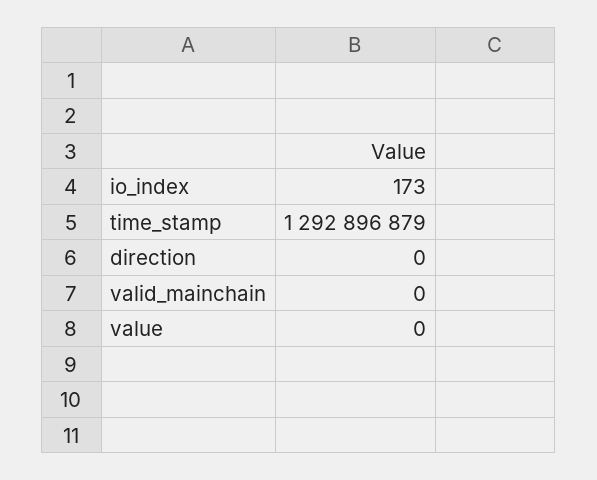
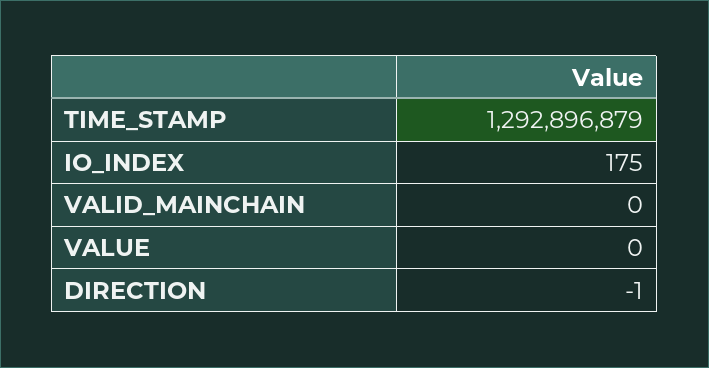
  {
-   "io_index": 173,
+   "io_index": 175,
    "time_stamp": 1292896879,
-   "direction": 0,
+   "direction": -1,
    "valid_mainchain": 0,
    "value": 0
  }

